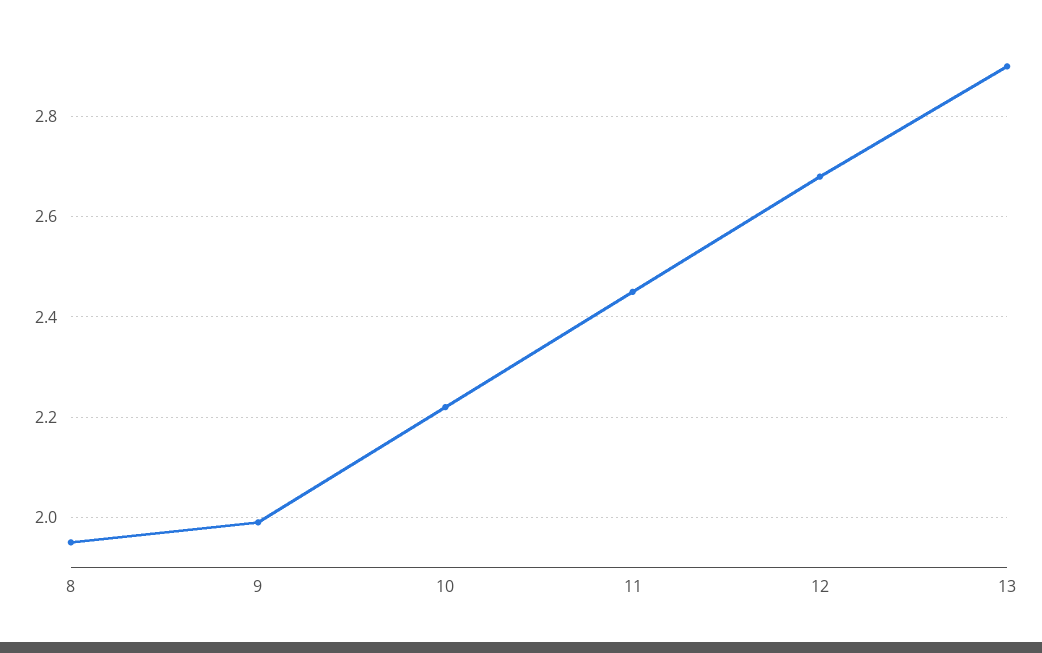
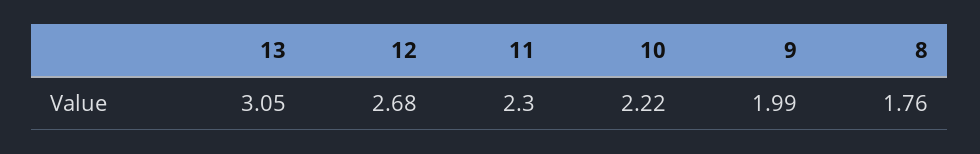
  {
-   "8": 1.95,
+   "8": 1.76,
    "9": 1.99,
    "10": 2.22,
-   "11": 2.45,
+   "11": 2.3,
    "12": 2.68,
-   "13": 2.9
+   "13": 3.05
  }

